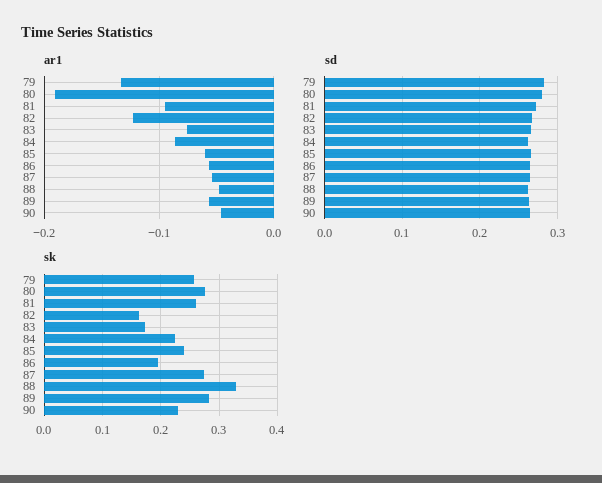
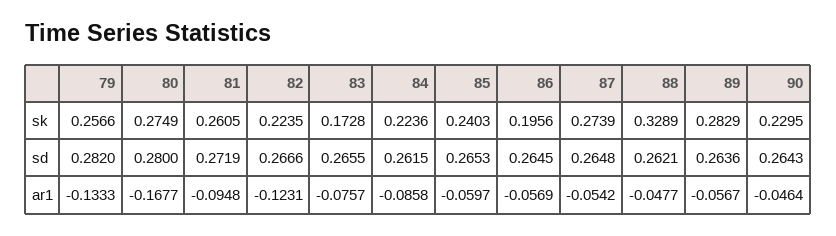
  {
    "ar1": {
      "79": -0.1333,
-     "80": -0.19,
+     "80": -0.1677,
      "81": -0.0948,
      "82": -0.1231,
      "83": -0.0757,
      "84": -0.0858,
      "85": -0.0597,
      "86": -0.0569,
      "87": -0.0542,
      "88": -0.0477,
      "89": -0.0567,
      "90": -0.0464
    },
    "sd": {
      "79": 0.282,
      "80": 0.28,
      "81": 0.2719,
      "82": 0.2666,
      "83": 0.2655,
      "84": 0.2615,
      "85": 0.2653,
      "86": 0.2645,
      "87": 0.2648,
      "88": 0.2621,
      "89": 0.2636,
      "90": 0.2643
    },
    "sk": {
      "79": 0.2566,
      "80": 0.2749,
      "81": 0.2605,
-     "82": 0.16,
+     "82": 0.2235,
      "83": 0.1728,
      "84": 0.2236,
      "85": 0.2403,
      "86": 0.1956,
      "87": 0.2739,
      "88": 0.3289,
      "89": 0.2829,
      "90": 0.2295
    }
  }

